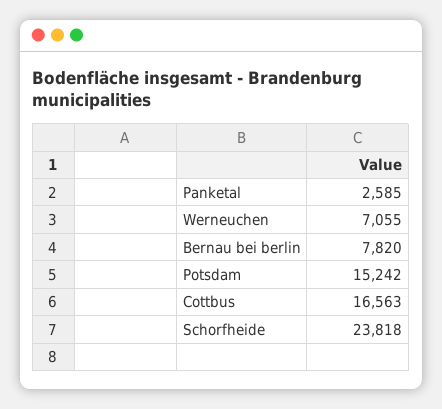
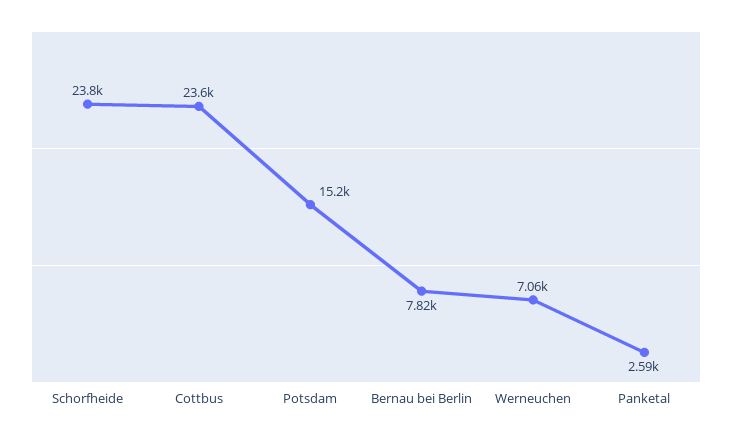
  {
    "Panketal": 2585,
    "Werneuchen": 7055,
    "Bernau bei berlin": 7820,
    "Potsdam": 15242,
-   "Cottbus": 16563,
+   "Cottbus": 23600,
    "Schorfheide": 23818
  }

